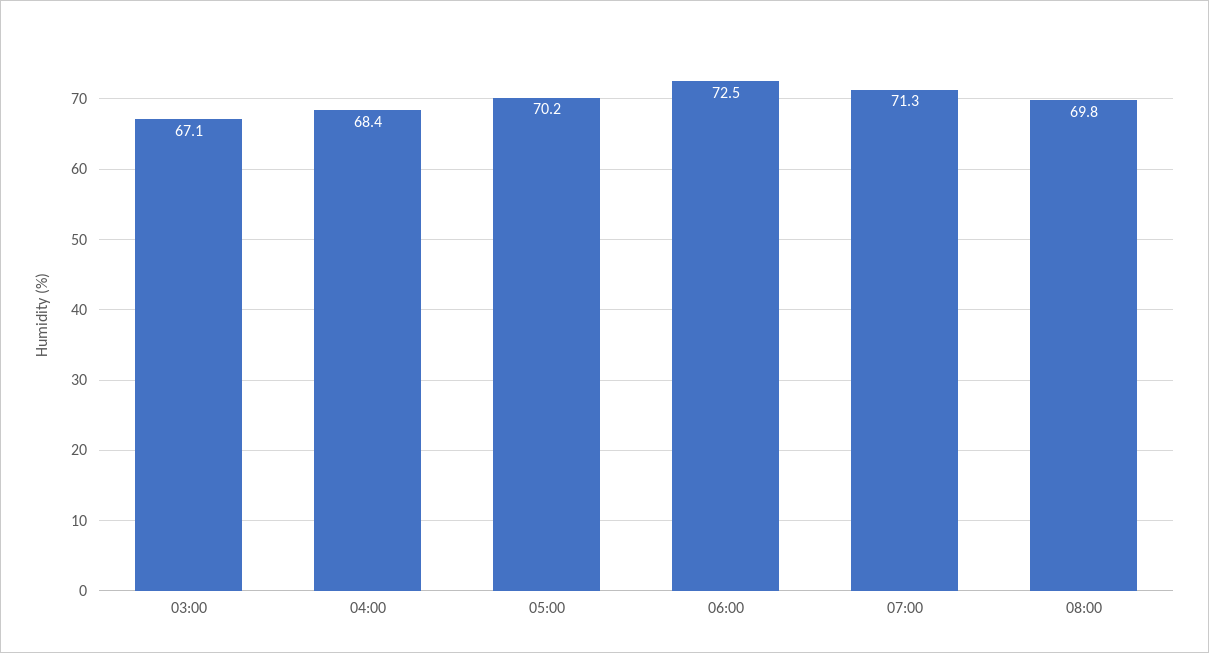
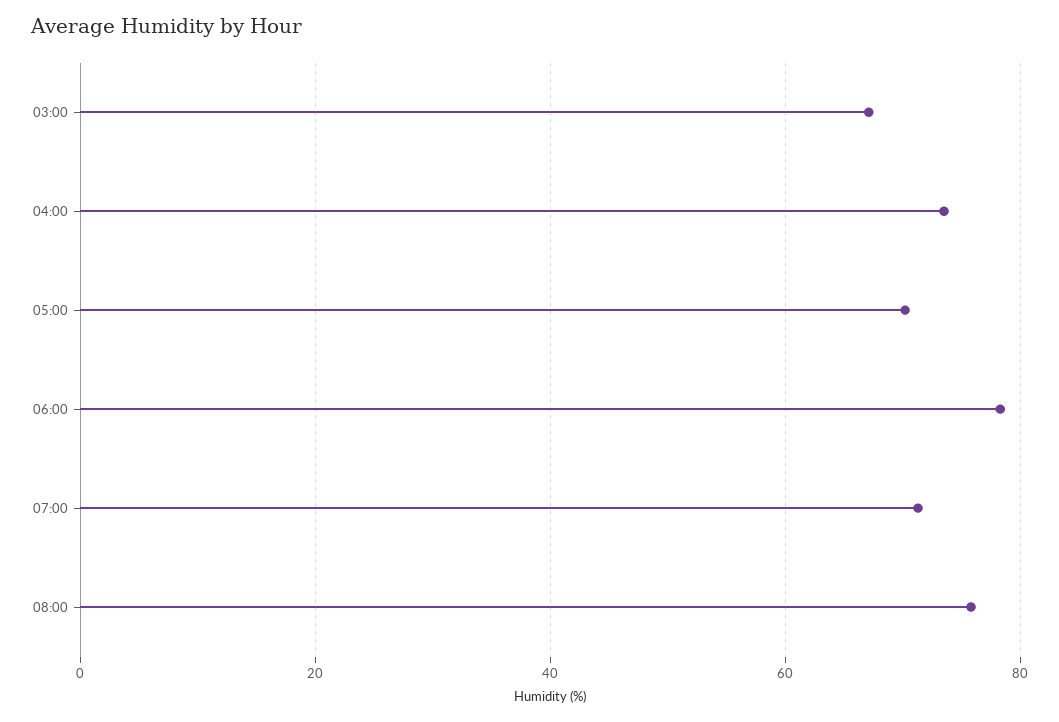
  {
    "03:00": 67.1,
-   "04:00": 68.4,
+   "04:00": 74,
    "05:00": 70.2,
-   "06:00": 72.5,
+   "06:00": 78,
    "07:00": 71.3,
-   "08:00": 69.8
+   "08:00": 76
  }

